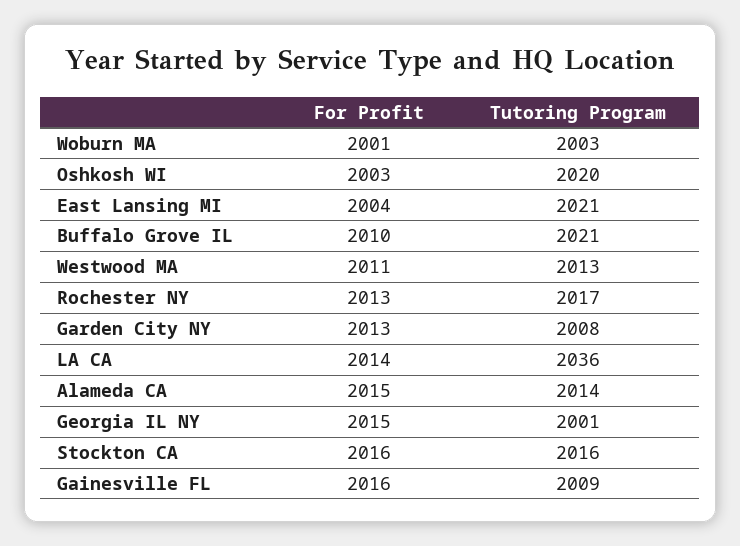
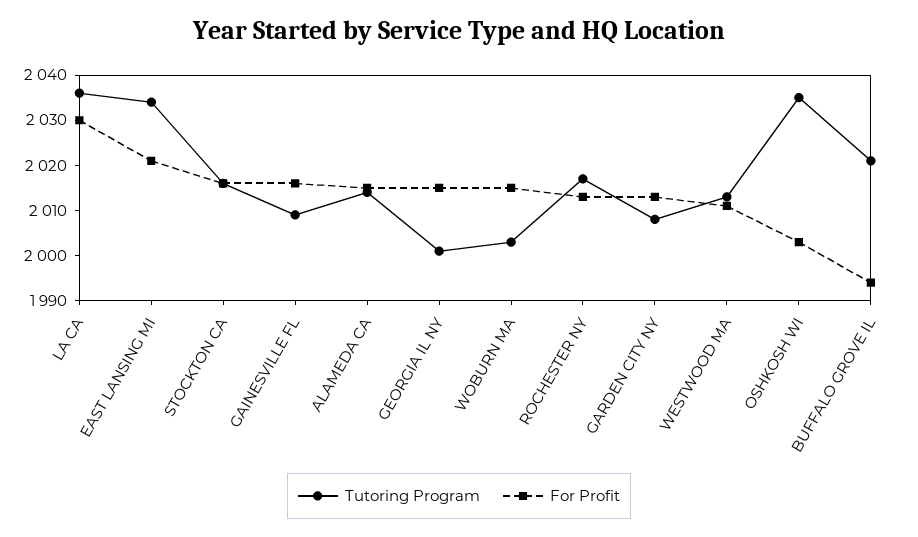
  {
    "For Profit": {
-     "Woburn MA": 2001,
+     "Woburn MA": 2015,
      "Oshkosh WI": 2003,
-     "East Lansing MI": 2004,
+     "East Lansing MI": 2020,
-     "Buffalo Grove IL": 2010,
+     "Buffalo Grove IL": 1995,
      "Westwood MA": 2011,
      "Rochester NY": 2013,
      "Garden City NY": 2013,
-     "LA CA": 2014,
+     "LA CA": 2030,
      "Alameda CA": 2015,
      "Georgia IL NY": 2015,
      "Stockton CA": 2016,
      "Gainesville FL": 2016
    },
    "Tutoring Program": {
      "Woburn MA": 2003,
-     "Oshkosh WI": 2020,
+     "Oshkosh WI": 2035,
-     "East Lansing MI": 2021,
+     "East Lansing MI": 2035,
      "Buffalo Grove IL": 2021,
      "Westwood MA": 2013,
      "Rochester NY": 2017,
      "Garden City NY": 2008,
      "LA CA": 2036,
      "Alameda CA": 2014,
      "Georgia IL NY": 2001,
      "Stockton CA": 2016,
      "Gainesville FL": 2009
    }
  }

